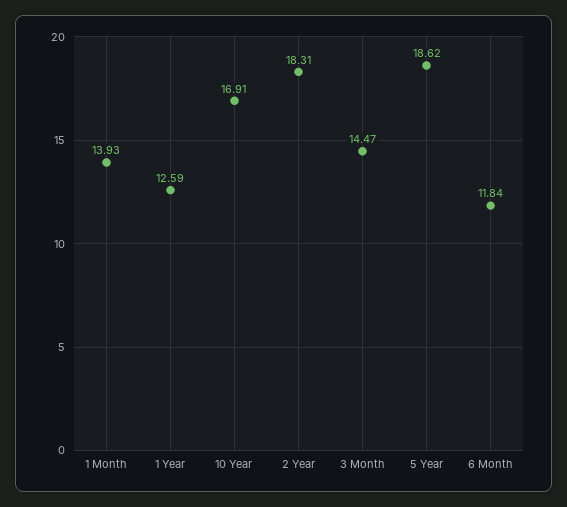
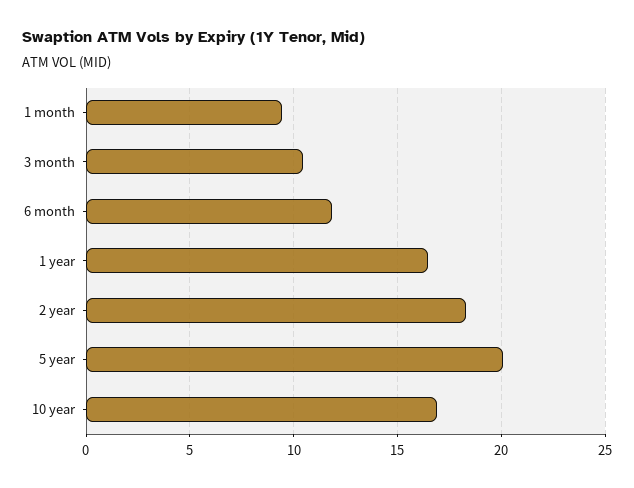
  {
-   "1 Month": 13.93,
+   "1 Month": 9.5,
-   "1 Year": 12.59,
+   "1 Year": 16.5,
    "10 Year": 16.91,
    "2 Year": 18.31,
-   "3 Month": 14.47,
+   "3 Month": 10.5,
-   "5 Year": 18.62,
+   "5 Year": 20,
    "6 Month": 11.84
  }

